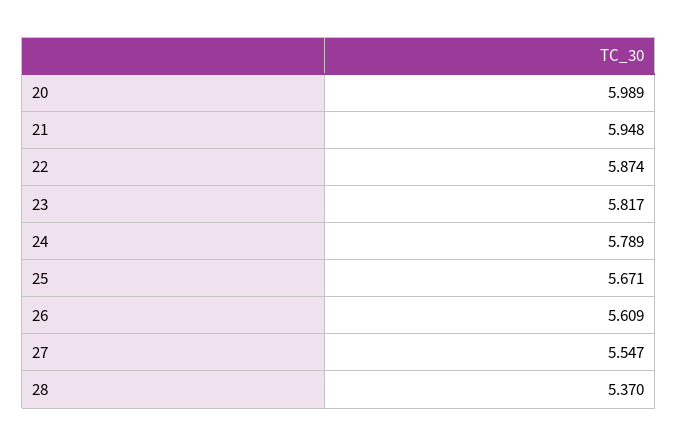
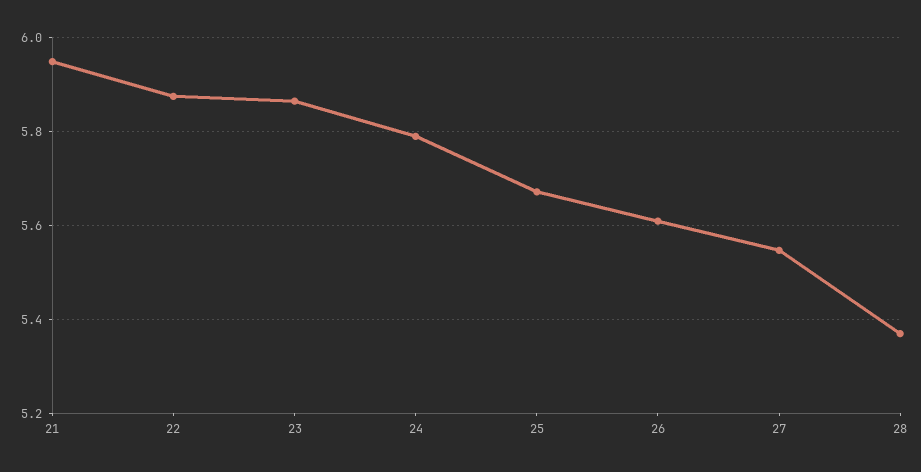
  {
-   "20": 5.989,
    "21": 5.948,
    "22": 5.874,
-   "23": 5.817,
+   "23": 5.86,
    "24": 5.789,
    "25": 5.671,
    "26": 5.609,
    "27": 5.547,
    "28": 5.37
  }

